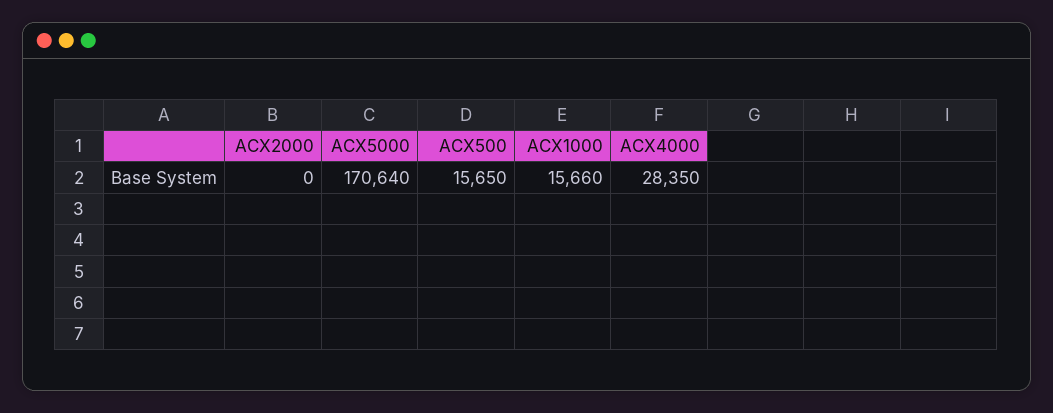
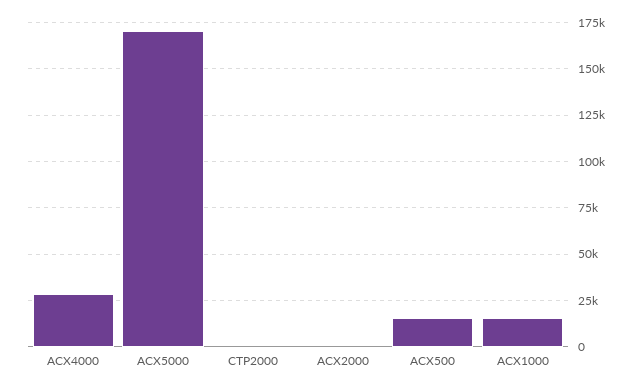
  {
    "ACX2000": 0,
    "ACX5000": 170640,
    "ACX500": 15650,
    "ACX1000": 15660,
-   "ACX4000": 28350
+   "ACX4000": 28350,
+   "CTP2000": 0
  }

